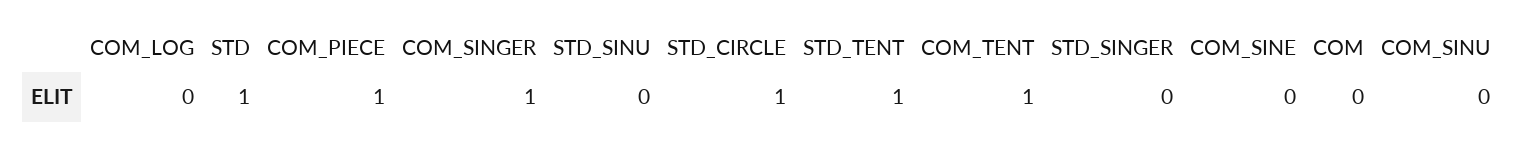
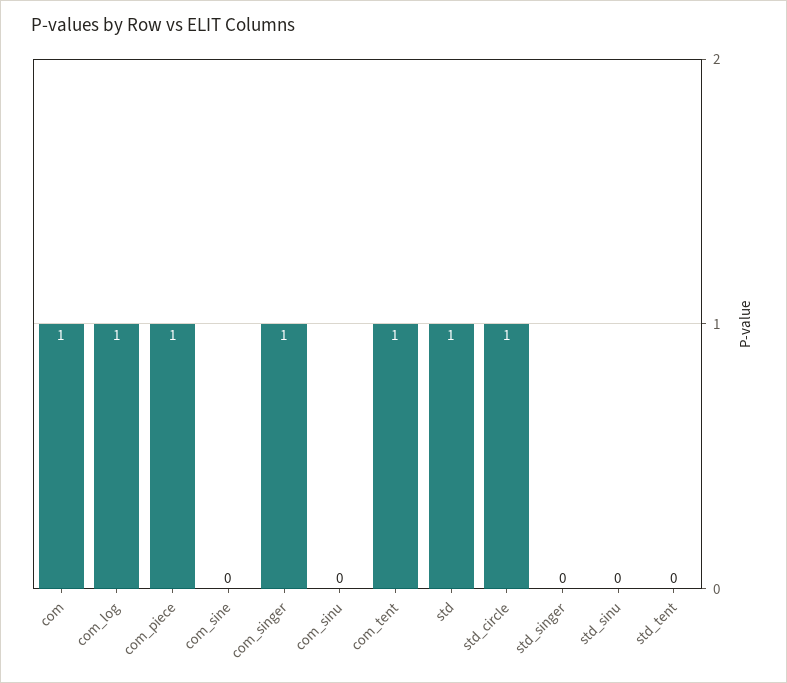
  {
-   "COM_LOG": 0,
+   "COM_LOG": 1,
    "STD": 1,
    "COM_PIECE": 1,
    "COM_SINGER": 1,
    "STD_SINU": 0,
    "STD_CIRCLE": 1,
-   "STD_TENT": 1,
+   "STD_TENT": 0,
    "COM_TENT": 1,
    "STD_SINGER": 0,
    "COM_SINE": 0,
-   "COM": 0,
+   "COM": 1,
    "COM_SINU": 0
  }

